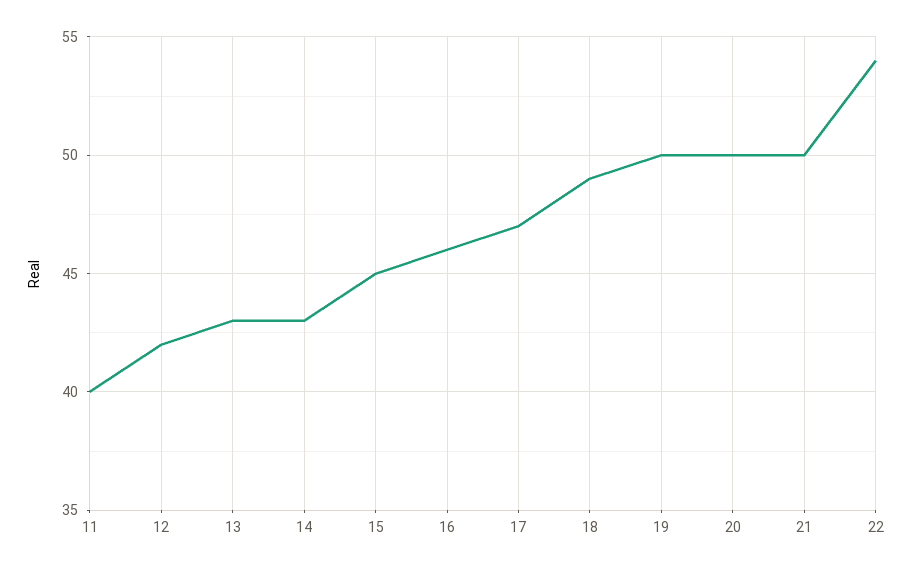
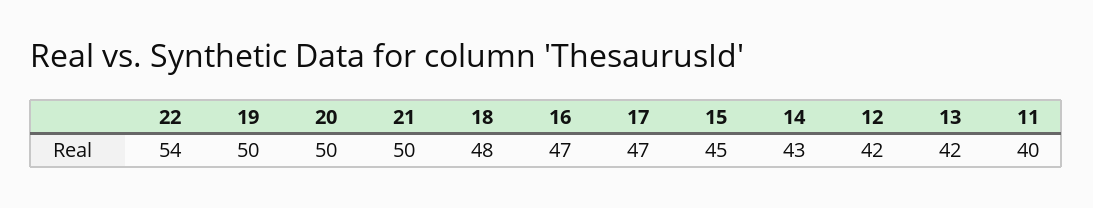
  {
    "11": 40,
    "12": 42,
-   "13": 43,
+   "13": 42,
    "14": 43,
    "15": 45,
-   "16": 46,
+   "16": 47,
    "17": 47,
-   "18": 49,
+   "18": 48,
    "19": 50,
    "20": 50,
    "21": 50,
    "22": 54
  }

